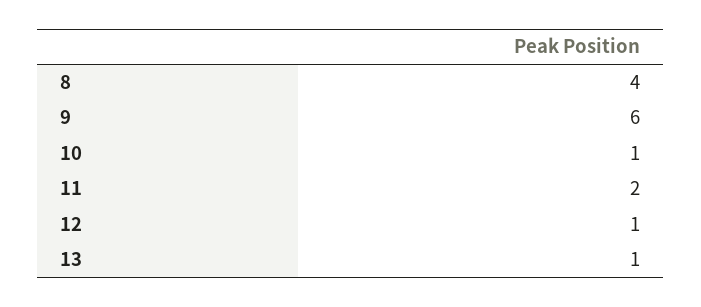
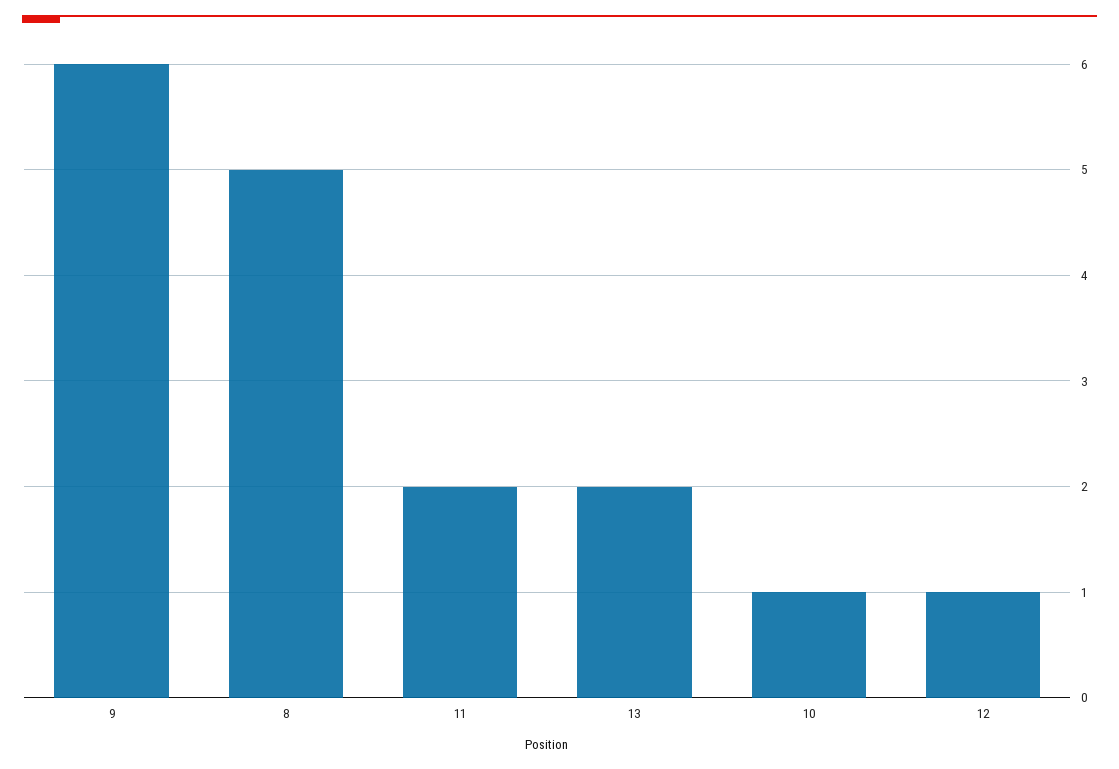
  {
-   "8": 4,
+   "8": 5,
    "9": 6,
    "10": 1,
    "11": 2,
    "12": 1,
-   "13": 1
+   "13": 2
  }

